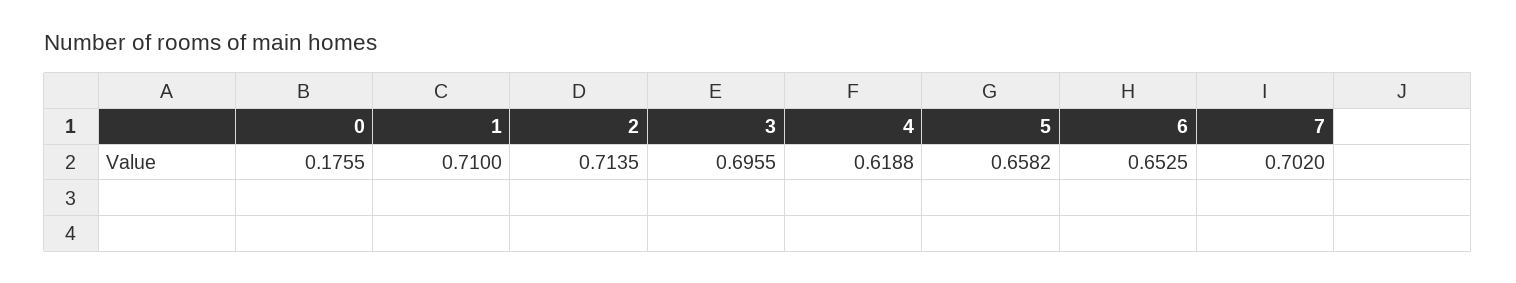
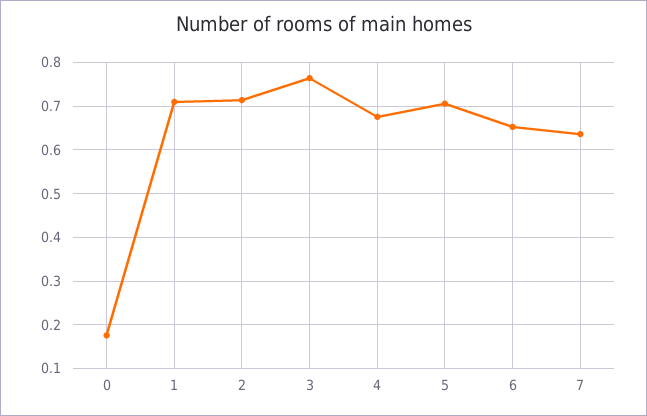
  {
    "0": 0.1755,
    "1": 0.71,
    "2": 0.7135,
-   "3": 0.6955,
+   "3": 0.76,
-   "4": 0.6188,
+   "4": 0.68,
-   "5": 0.6582,
+   "5": 0.7,
    "6": 0.6525,
-   "7": 0.702
+   "7": 0.64
  }

